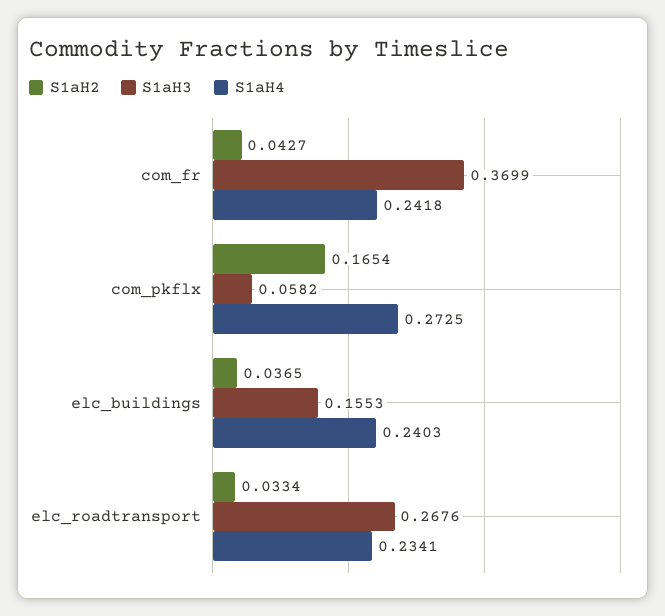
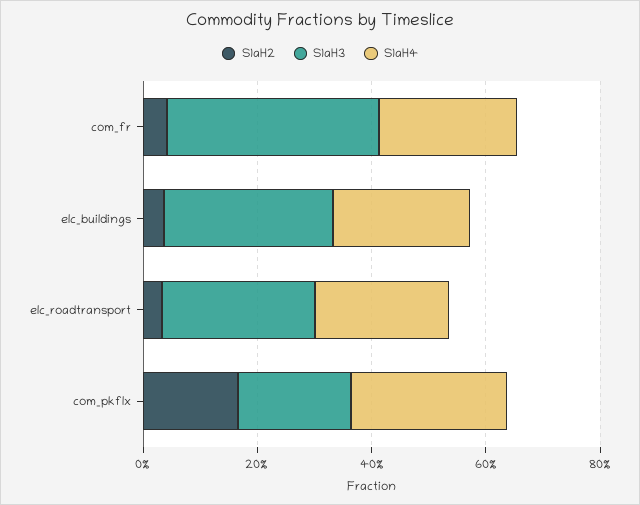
  {
    "S1aH2": {
      "com_fr": 0.0427,
      "com_pkflx": 0.1654,
      "elc_buildings": 0.0365,
      "elc_roadtransport": 0.0334
    },
    "S1aH3": {
      "com_fr": 0.3699,
-     "com_pkflx": 0.0582,
+     "com_pkflx": 0.2,
-     "elc_buildings": 0.1553,
+     "elc_buildings": 0.3,
      "elc_roadtransport": 0.2676
    },
    "S1aH4": {
      "com_fr": 0.2418,
      "com_pkflx": 0.2725,
      "elc_buildings": 0.2403,
      "elc_roadtransport": 0.2341
    }
  }

